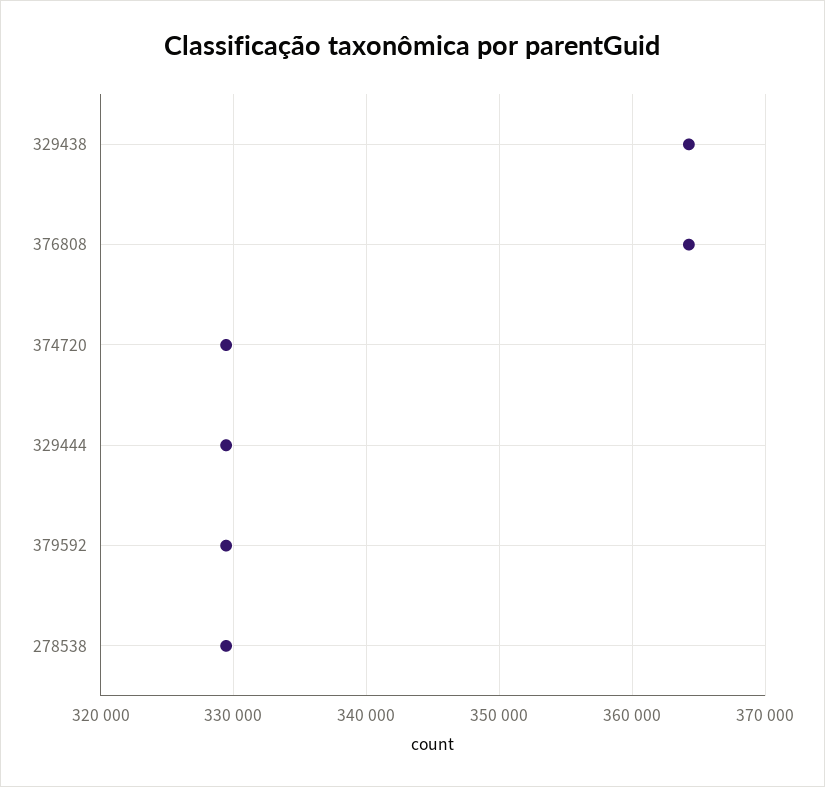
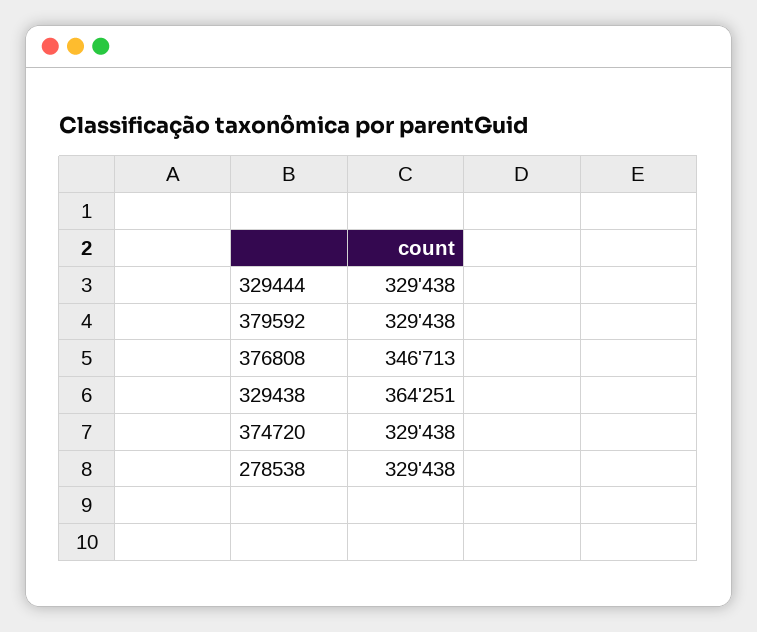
  {
    "329438": 364251,
-   "376808": 364000,
+   "376808": 346713,
    "374720": 329438,
    "329444": 329438,
    "379592": 329438,
    "278538": 329438
  }

